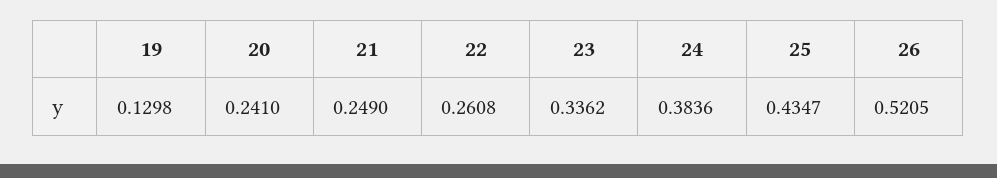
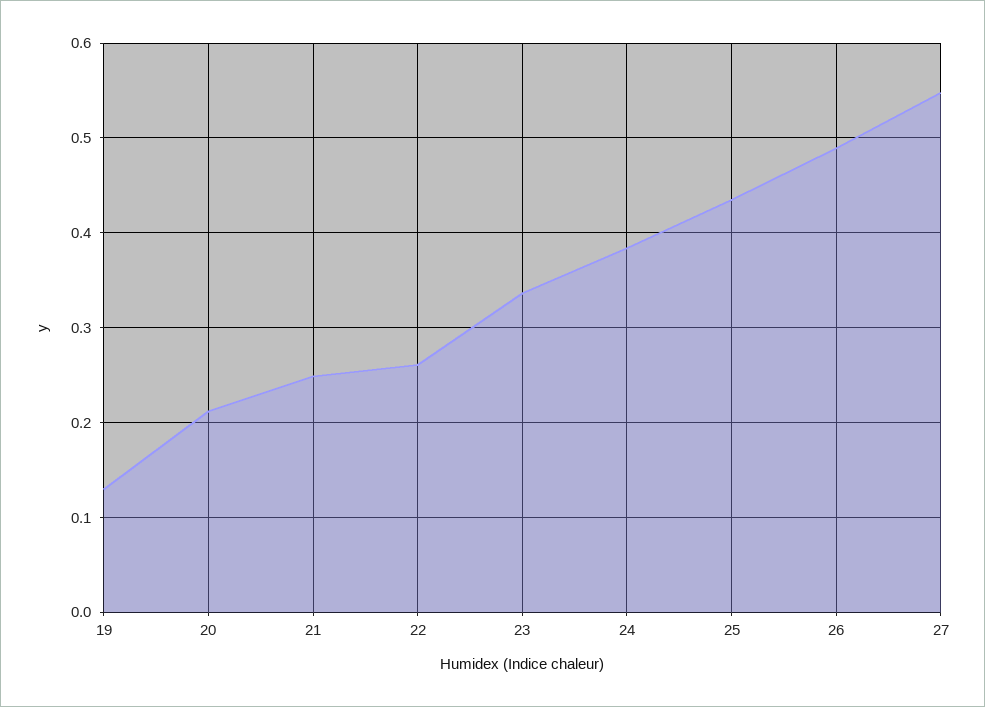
  {
    "19": 0.1298,
-   "20": 0.241,
+   "20": 0.21,
    "21": 0.249,
    "22": 0.2608,
    "23": 0.3362,
    "24": 0.3836,
    "25": 0.4347,
-   "26": 0.5205
+   "26": 0.49,
+   "27": 0.55
  }

